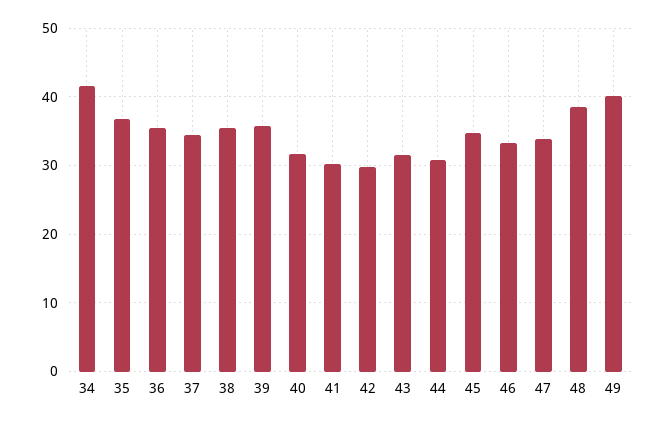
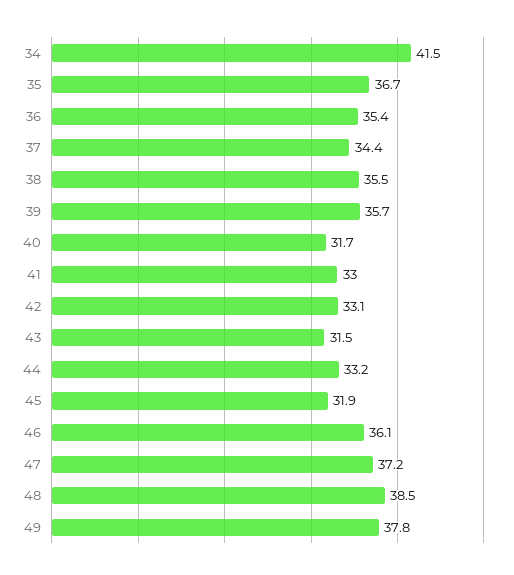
  {
    "34": 41.5,
    "35": 36.7,
    "36": 35.4,
    "37": 34.4,
    "38": 35.5,
    "39": 35.7,
    "40": 31.7,
-   "41": 30,
+   "41": 33,
-   "42": 30,
+   "42": 33.1,
    "43": 31.5,
-   "44": 31,
+   "44": 33.2,
-   "45": 35,
+   "45": 31.9,
-   "46": 33,
+   "46": 36.1,
-   "47": 34,
+   "47": 37.2,
    "48": 38.5,
-   "49": 40
+   "49": 37.8
  }

